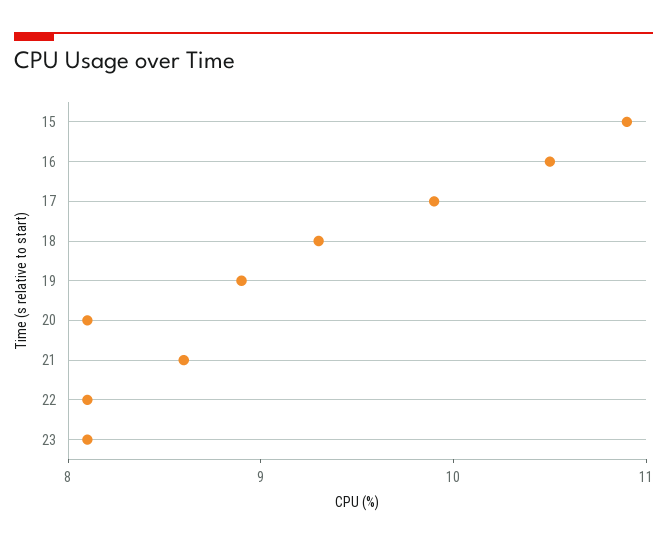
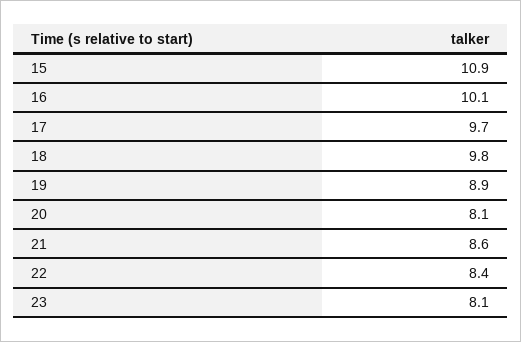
  {
    "15": 10.9,
-   "16": 10.5,
+   "16": 10.1,
-   "17": 9.9,
+   "17": 9.7,
-   "18": 9.3,
+   "18": 9.8,
    "19": 8.9,
    "20": 8.1,
    "21": 8.6,
-   "22": 8.1,
+   "22": 8.4,
    "23": 8.1
  }

